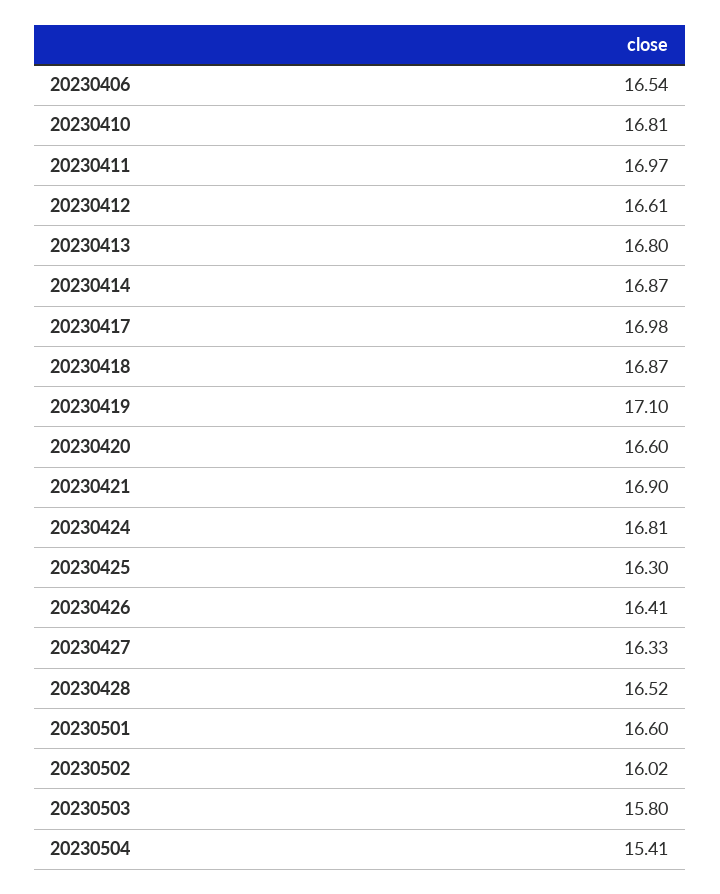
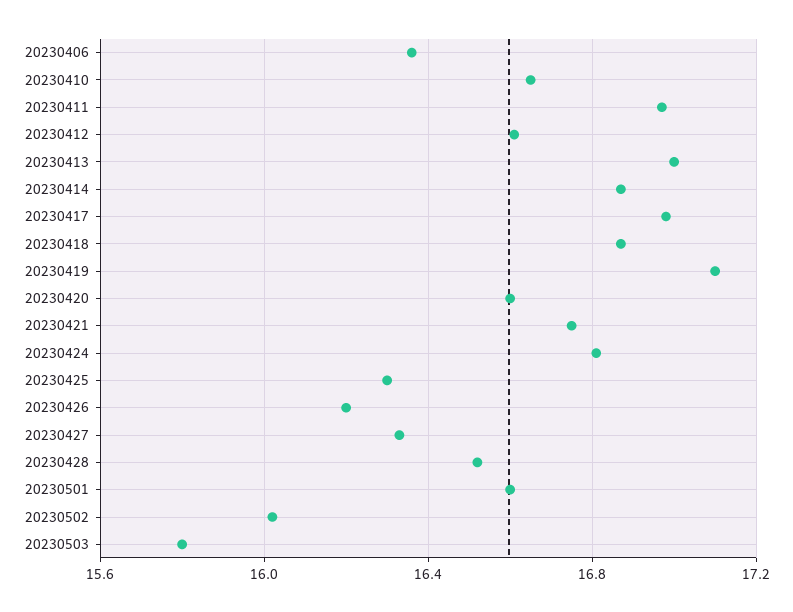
  {
-   "20230406": 16.54,
+   "20230406": 16.35,
-   "20230410": 16.81,
+   "20230410": 16.65,
    "20230411": 16.97,
    "20230412": 16.61,
-   "20230413": 16.8,
+   "20230413": 17,
    "20230414": 16.87,
    "20230417": 16.98,
    "20230418": 16.87,
    "20230419": 17.1,
    "20230420": 16.6,
-   "20230421": 16.9,
+   "20230421": 16.75,
    "20230424": 16.81,
    "20230425": 16.3,
-   "20230426": 16.41,
+   "20230426": 16.2,
    "20230427": 16.33,
    "20230428": 16.52,
    "20230501": 16.6,
    "20230502": 16.02,
-   "20230503": 15.8,
+   "20230503": 15.8
-   "20230504": 15.41
  }

